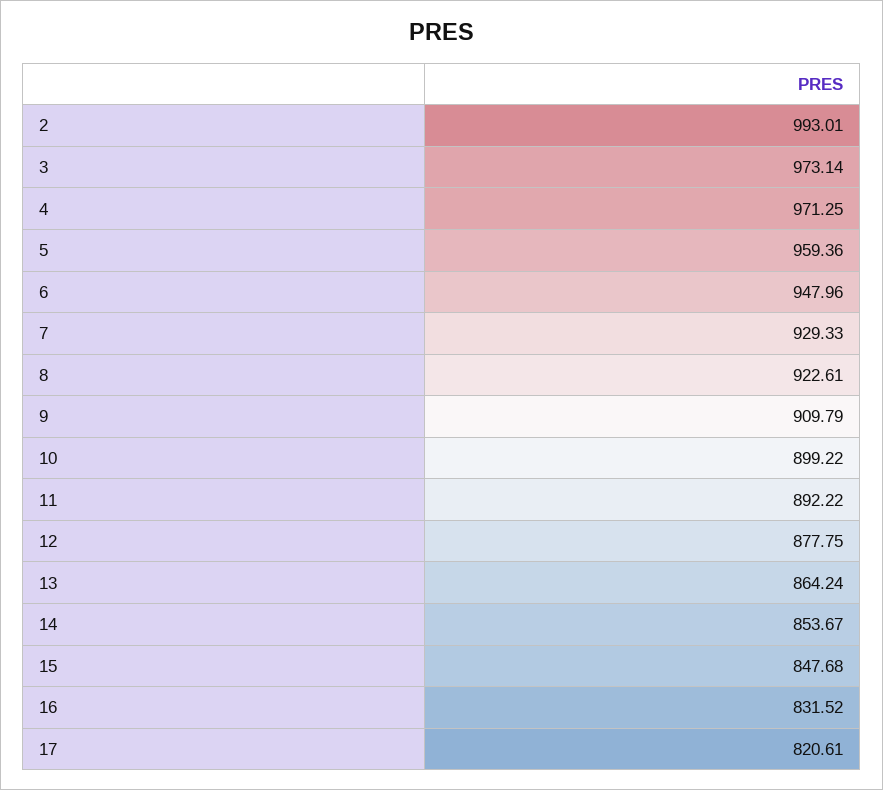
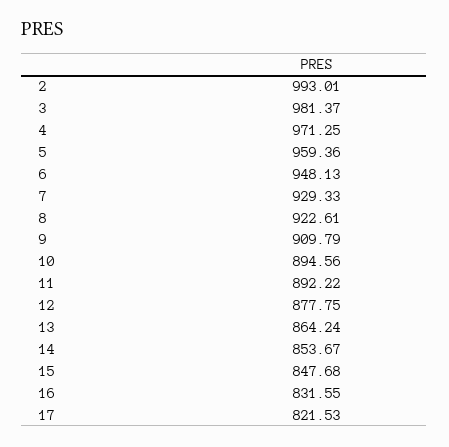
  {
    "2": 993.01,
-   "3": 973.14,
+   "3": 981.37,
    "4": 971.25,
    "5": 959.36,
-   "6": 947.96,
+   "6": 948.13,
    "7": 929.33,
    "8": 922.61,
    "9": 909.79,
-   "10": 899.22,
+   "10": 894.56,
    "11": 892.22,
    "12": 877.75,
    "13": 864.24,
    "14": 853.67,
    "15": 847.68,
-   "16": 831.52,
+   "16": 831.55,
-   "17": 820.61
+   "17": 821.53
  }

